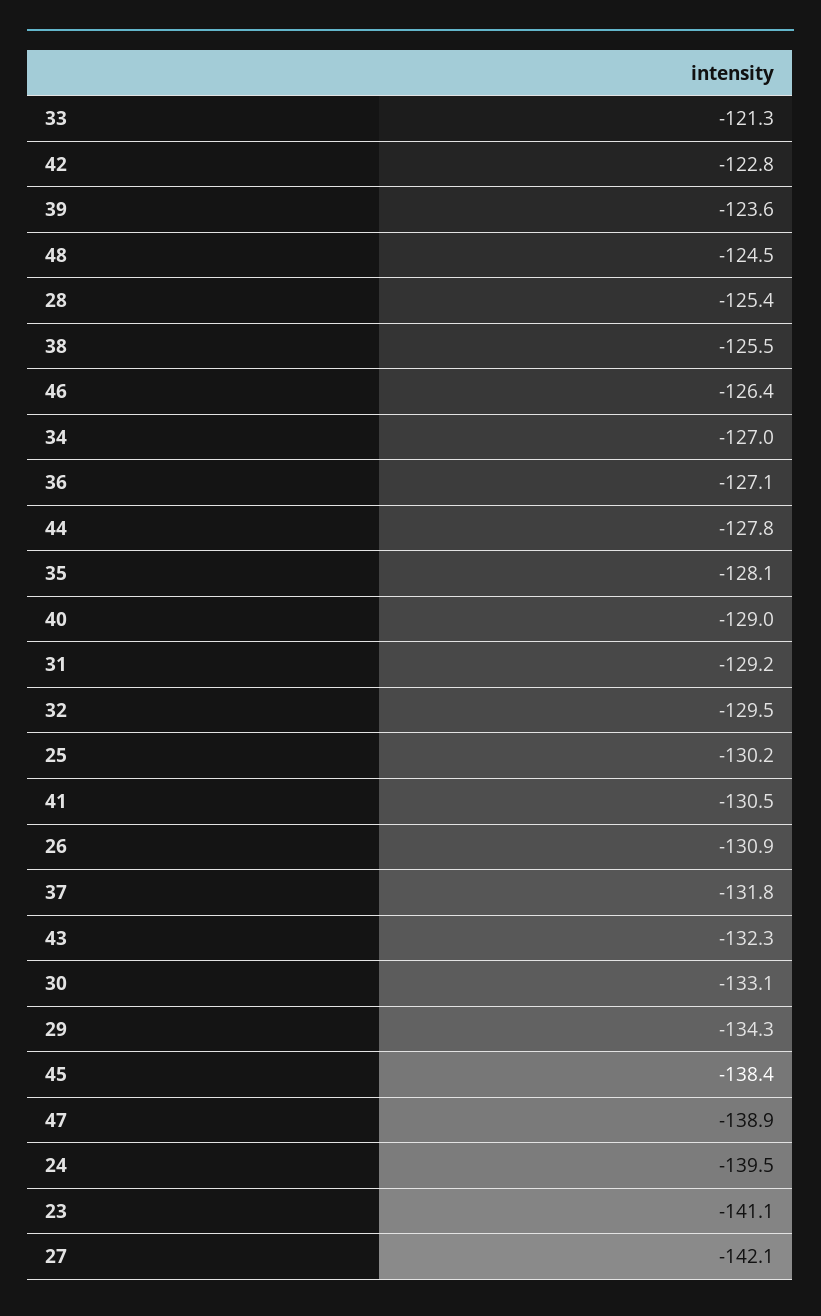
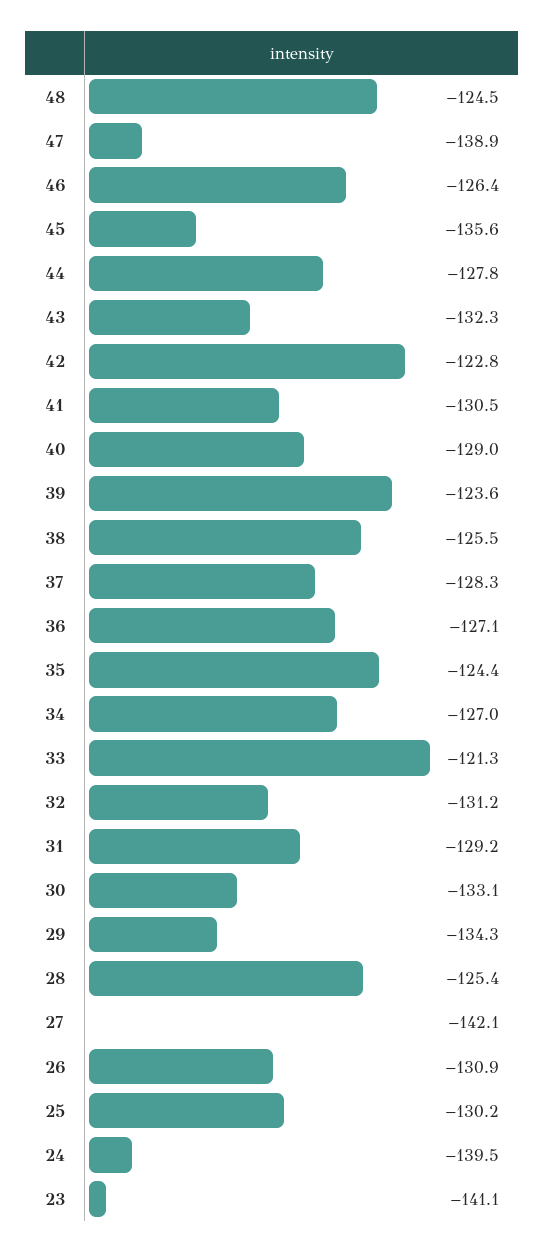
  {
    "33": -121.3,
    "42": -122.8,
    "39": -123.6,
    "48": -124.5,
    "28": -125.4,
    "38": -125.5,
    "46": -126.4,
    "34": -127,
    "36": -127.1,
    "44": -127.8,
-   "35": -128.1,
+   "35": -124.4,
    "40": -129,
    "31": -129.2,
-   "32": -129.5,
+   "32": -131.2,
    "25": -130.2,
    "41": -130.5,
    "26": -130.9,
-   "37": -131.8,
+   "37": -128.3,
    "43": -132.3,
    "30": -133.1,
    "29": -134.3,
-   "45": -138.4,
+   "45": -135.6,
    "47": -138.9,
    "24": -139.5,
    "23": -141.1,
    "27": -142.1
  }

